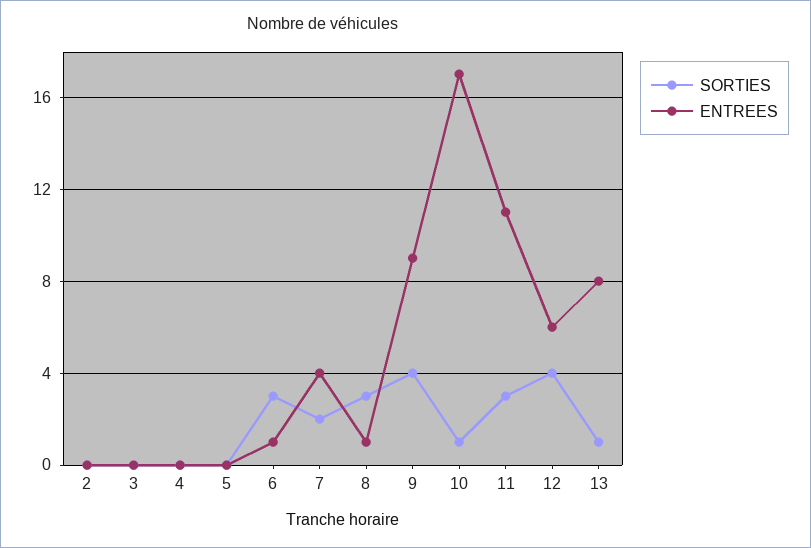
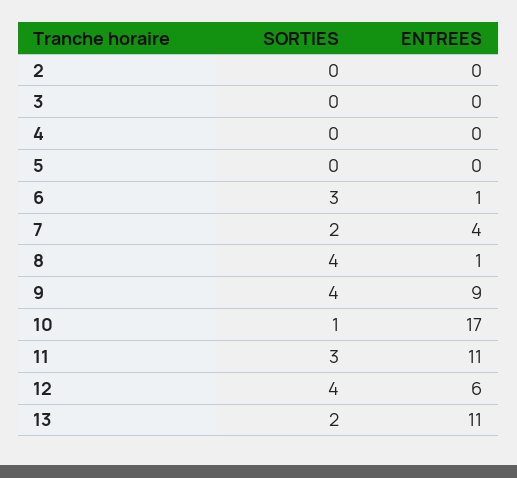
  {
    "SORTIES": {
      "2": 0,
      "3": 0,
      "4": 0,
      "5": 0,
      "6": 3,
      "7": 2,
-     "8": 3,
+     "8": 4,
      "9": 4,
      "10": 1,
      "11": 3,
      "12": 4,
-     "13": 1
+     "13": 2
    },
    "ENTREES": {
      "2": 0,
      "3": 0,
      "4": 0,
      "5": 0,
      "6": 1,
      "7": 4,
      "8": 1,
      "9": 9,
      "10": 17,
      "11": 11,
      "12": 6,
-     "13": 8
+     "13": 11
    }
  }

